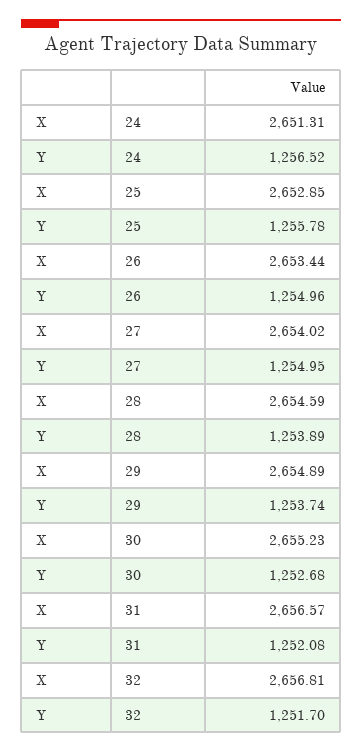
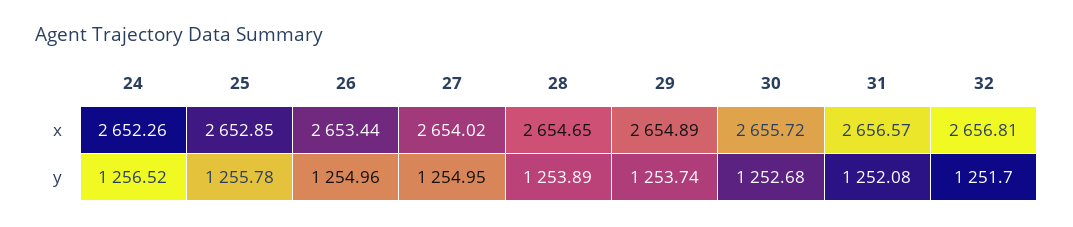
  {
    "X": {
-     "24": 2651.31,
+     "24": 2652.26,
      "25": 2652.85,
      "26": 2653.44,
      "27": 2654.02,
-     "28": 2654.59,
+     "28": 2654.65,
      "29": 2654.89,
-     "30": 2655.23,
+     "30": 2655.72,
      "31": 2656.57,
      "32": 2656.81
    },
    "Y": {
      "24": 1256.52,
      "25": 1255.78,
      "26": 1254.96,
      "27": 1254.95,
      "28": 1253.89,
      "29": 1253.74,
      "30": 1252.68,
      "31": 1252.08,
      "32": 1251.7
    }
  }

